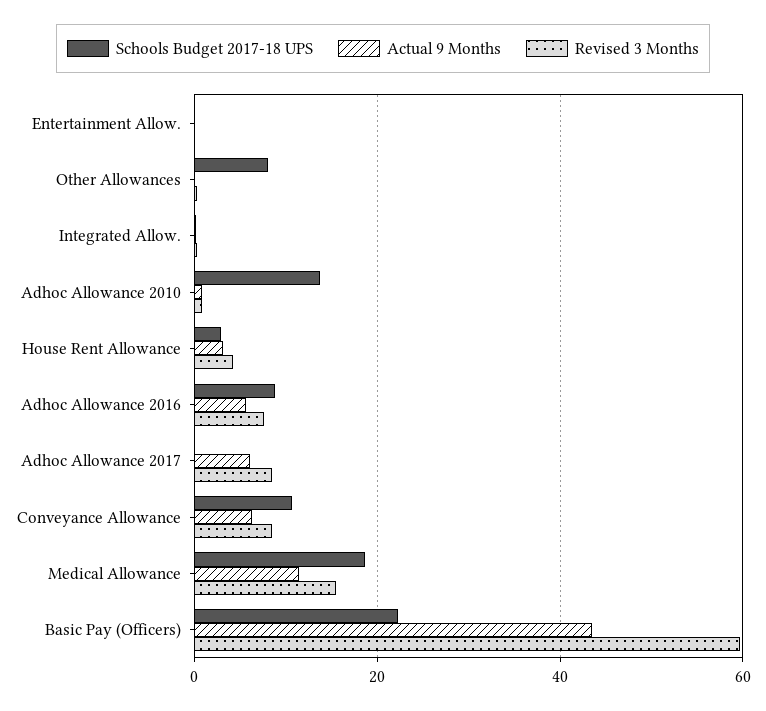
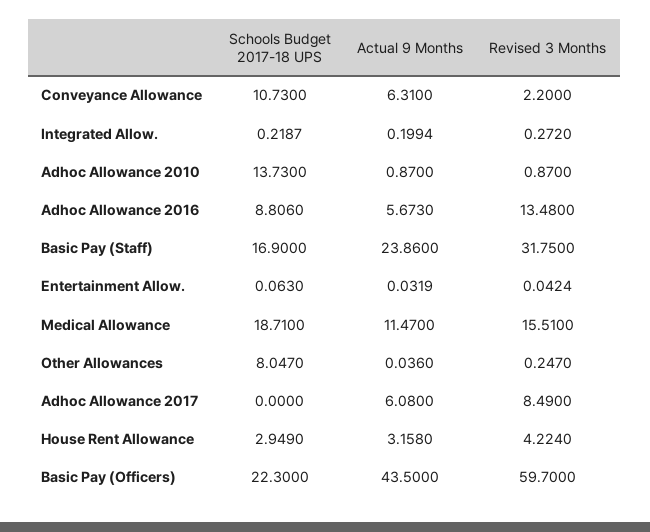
  {
    "Schools Budget 2017-18 UPS": {
      "Entertainment Allow.": 0.063,
      "Other Allowances": 8.047,
      "Integrated Allow.": 0.2187,
      "Adhoc Allowance 2010": 13.73,
      "House Rent Allowance": 2.949,
      "Adhoc Allowance 2016": 8.806,
      "Adhoc Allowance 2017": 0,
      "Conveyance Allowance": 10.73,
      "Medical Allowance": 18.71,
-     "Basic Pay (Officers)": 22.3
+     "Basic Pay (Officers)": 22.3,
+     "Basic Pay (Staff)": 16.9
    },
    "Actual 9 Months": {
      "Entertainment Allow.": 0.0319,
      "Other Allowances": 0.036,
      "Integrated Allow.": 0.1994,
      "Adhoc Allowance 2010": 0.87,
      "House Rent Allowance": 3.158,
      "Adhoc Allowance 2016": 5.673,
      "Adhoc Allowance 2017": 6.08,
      "Conveyance Allowance": 6.31,
      "Medical Allowance": 11.47,
-     "Basic Pay (Officers)": 43.5
+     "Basic Pay (Officers)": 43.5,
+     "Basic Pay (Staff)": 23.86
    },
    "Revised 3 Months": {
      "Entertainment Allow.": 0.0424,
      "Other Allowances": 0.247,
      "Integrated Allow.": 0.272,
      "Adhoc Allowance 2010": 0.87,
      "House Rent Allowance": 4.224,
-     "Adhoc Allowance 2016": 8,
+     "Adhoc Allowance 2016": 13.48,
      "Adhoc Allowance 2017": 8.49,
-     "Conveyance Allowance": 8,
+     "Conveyance Allowance": 2.2,
      "Medical Allowance": 15.51,
-     "Basic Pay (Officers)": 59.7
+     "Basic Pay (Officers)": 59.7,
+     "Basic Pay (Staff)": 31.75
    }
  }

